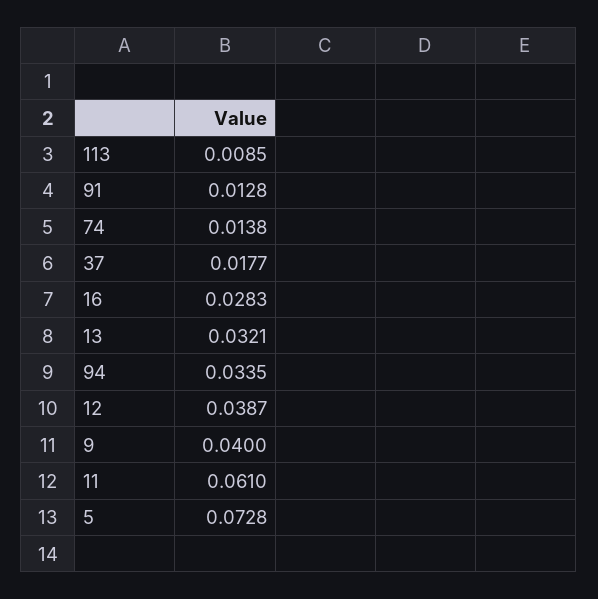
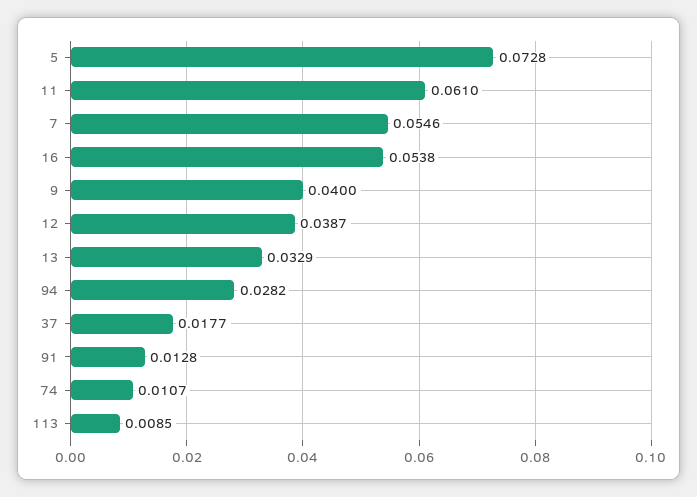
  {
    "113": 0.0085,
    "91": 0.0128,
-   "74": 0.0138,
+   "74": 0.0107,
    "37": 0.0177,
-   "16": 0.0283,
+   "16": 0.0538,
-   "13": 0.0321,
+   "13": 0.0329,
-   "94": 0.0335,
+   "94": 0.0282,
    "12": 0.0387,
    "9": 0.04,
    "11": 0.061,
-   "5": 0.0728
+   "5": 0.0728,
+   "7": 0.0546
  }

